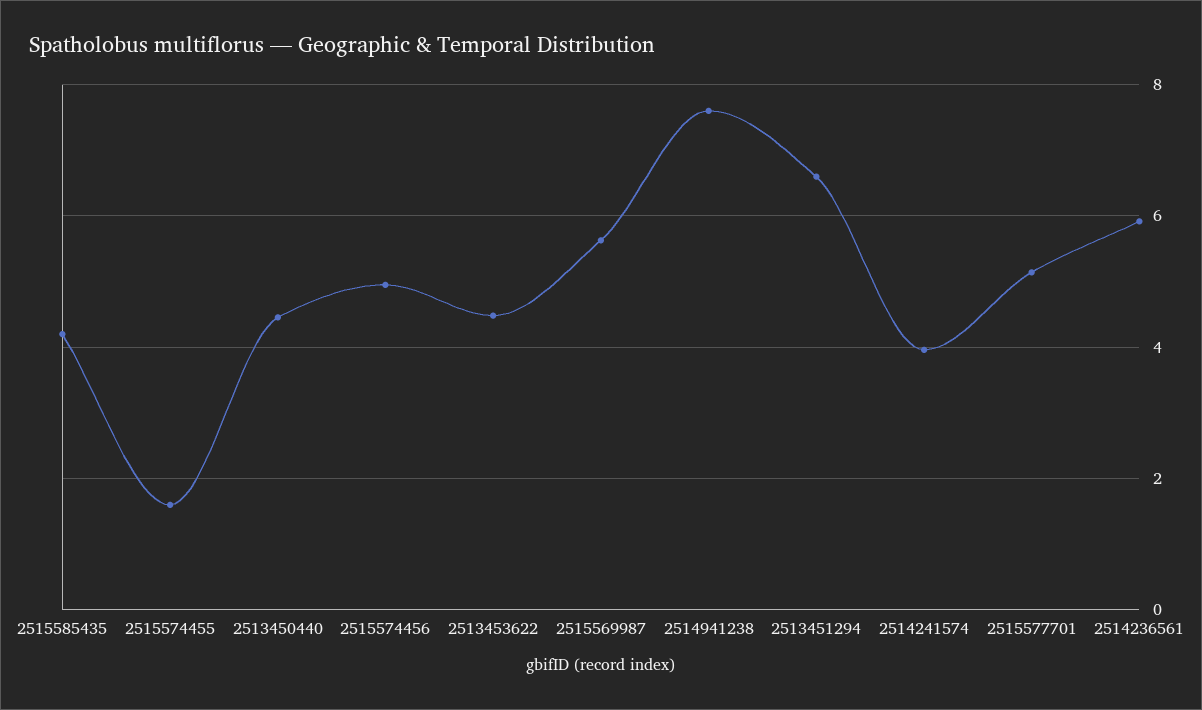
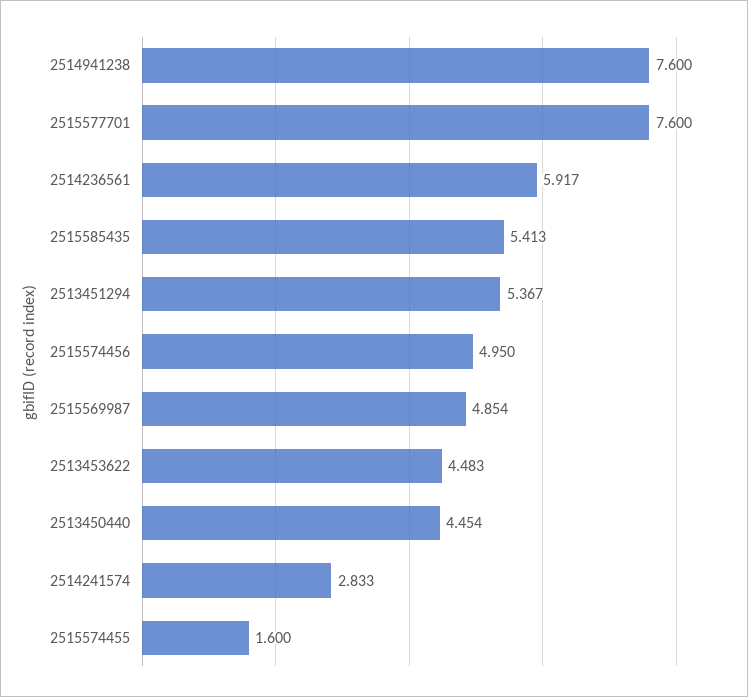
  {
-   "2515585435": 4.2,
+   "2515585435": 5.413,
    "2515574455": 1.6,
    "2513450440": 4.454,
    "2515574456": 4.95,
    "2513453622": 4.483,
-   "2515569987": 5.6,
+   "2515569987": 4.854,
    "2514941238": 7.6,
-   "2513451294": 6.6,
+   "2513451294": 5.367,
-   "2514241574": 4,
+   "2514241574": 2.833,
-   "2515577701": 5.2,
+   "2515577701": 7.6,
    "2514236561": 5.917
  }

